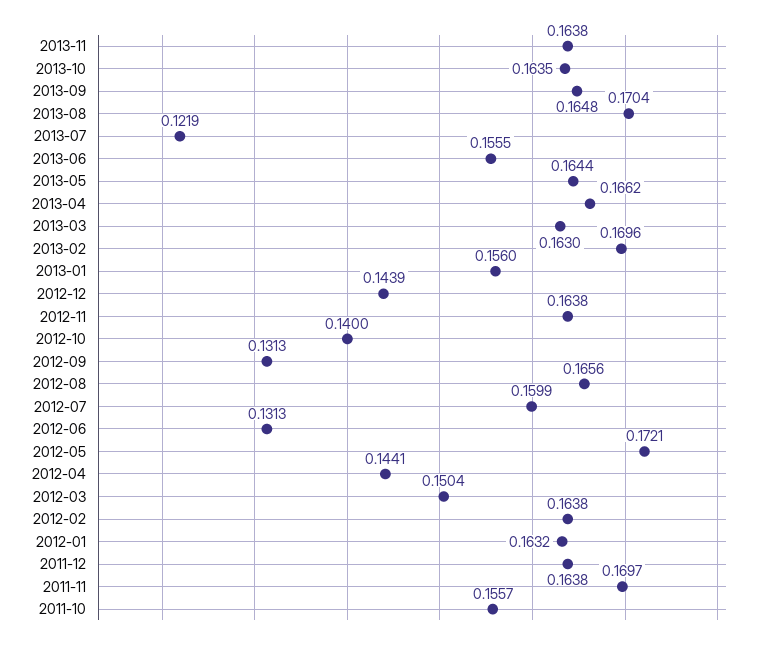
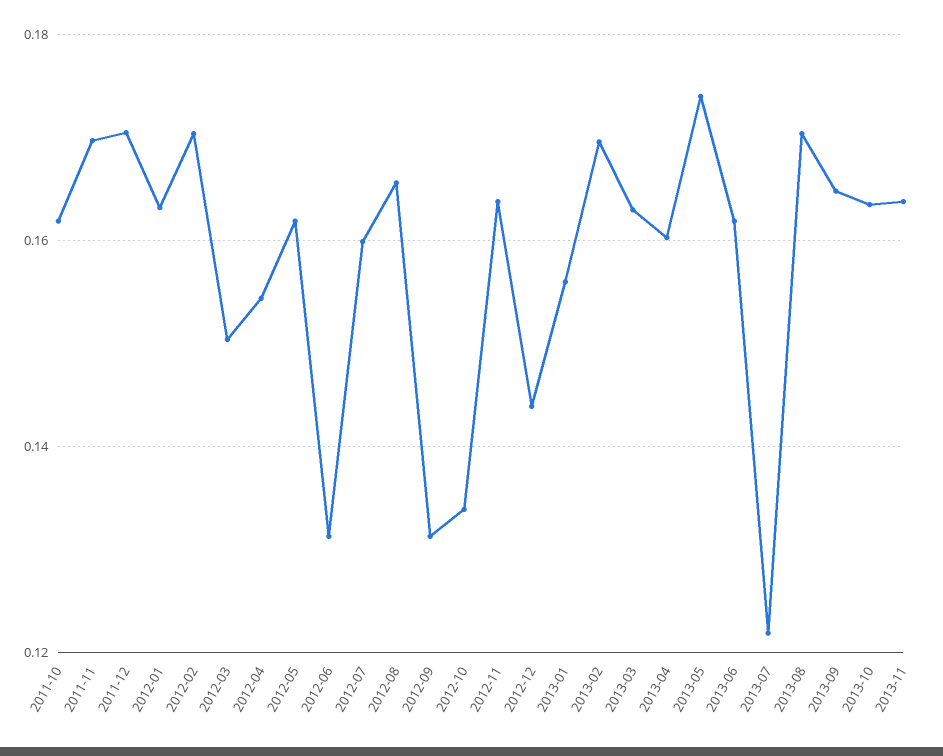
  {
    "2013-11": 0.1638,
    "2013-10": 0.1635,
    "2013-09": 0.1648,
    "2013-08": 0.1704,
    "2013-07": 0.1219,
-   "2013-06": 0.1555,
+   "2013-06": 0.162,
-   "2013-05": 0.1644,
+   "2013-05": 0.174,
-   "2013-04": 0.1662,
+   "2013-04": 0.16,
    "2013-03": 0.163,
    "2013-02": 0.1696,
    "2013-01": 0.156,
    "2012-12": 0.1439,
    "2012-11": 0.1638,
-   "2012-10": 0.14,
+   "2012-10": 0.134,
    "2012-09": 0.1313,
    "2012-08": 0.1656,
    "2012-07": 0.1599,
    "2012-06": 0.1313,
-   "2012-05": 0.1721,
+   "2012-05": 0.162,
-   "2012-04": 0.1441,
+   "2012-04": 0.154,
    "2012-03": 0.1504,
-   "2012-02": 0.1638,
+   "2012-02": 0.17,
    "2012-01": 0.1632,
-   "2011-12": 0.1638,
+   "2011-12": 0.17,
    "2011-11": 0.1697,
-   "2011-10": 0.1557
+   "2011-10": 0.162
  }

